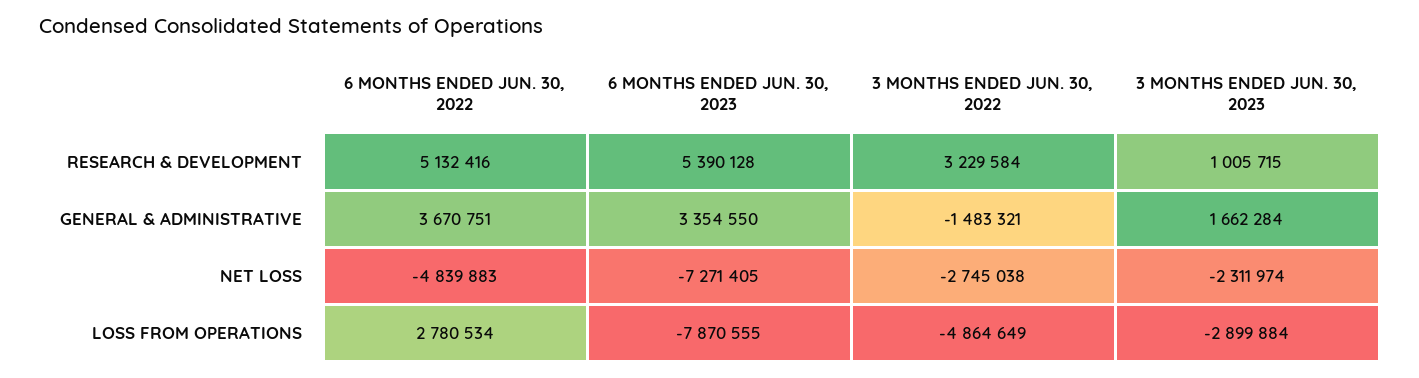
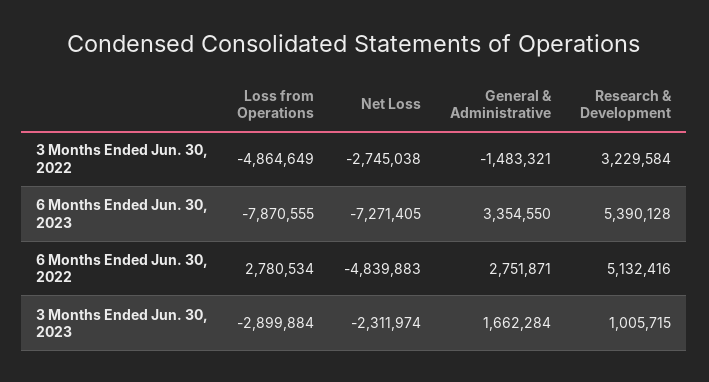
  {
    "6 MONTHS ENDED JUN. 30, 2022": {
      "RESEARCH & DEVELOPMENT": 5132416,
-     "GENERAL & ADMINISTRATIVE": 3670751,
+     "GENERAL & ADMINISTRATIVE": 2751871,
      "NET LOSS": -4839883,
      "LOSS FROM OPERATIONS": 2780534
    },
    "6 MONTHS ENDED JUN. 30, 2023": {
      "RESEARCH & DEVELOPMENT": 5390128,
      "GENERAL & ADMINISTRATIVE": 3354550,
      "NET LOSS": -7271405,
      "LOSS FROM OPERATIONS": -7870555
    },
    "3 MONTHS ENDED JUN. 30, 2022": {
      "RESEARCH & DEVELOPMENT": 3229584,
      "GENERAL & ADMINISTRATIVE": -1483321,
      "NET LOSS": -2745038,
      "LOSS FROM OPERATIONS": -4864649
    },
    "3 MONTHS ENDED JUN. 30, 2023": {
      "RESEARCH & DEVELOPMENT": 1005715,
      "GENERAL & ADMINISTRATIVE": 1662284,
      "NET LOSS": -2311974,
      "LOSS FROM OPERATIONS": -2899884
    }
  }

